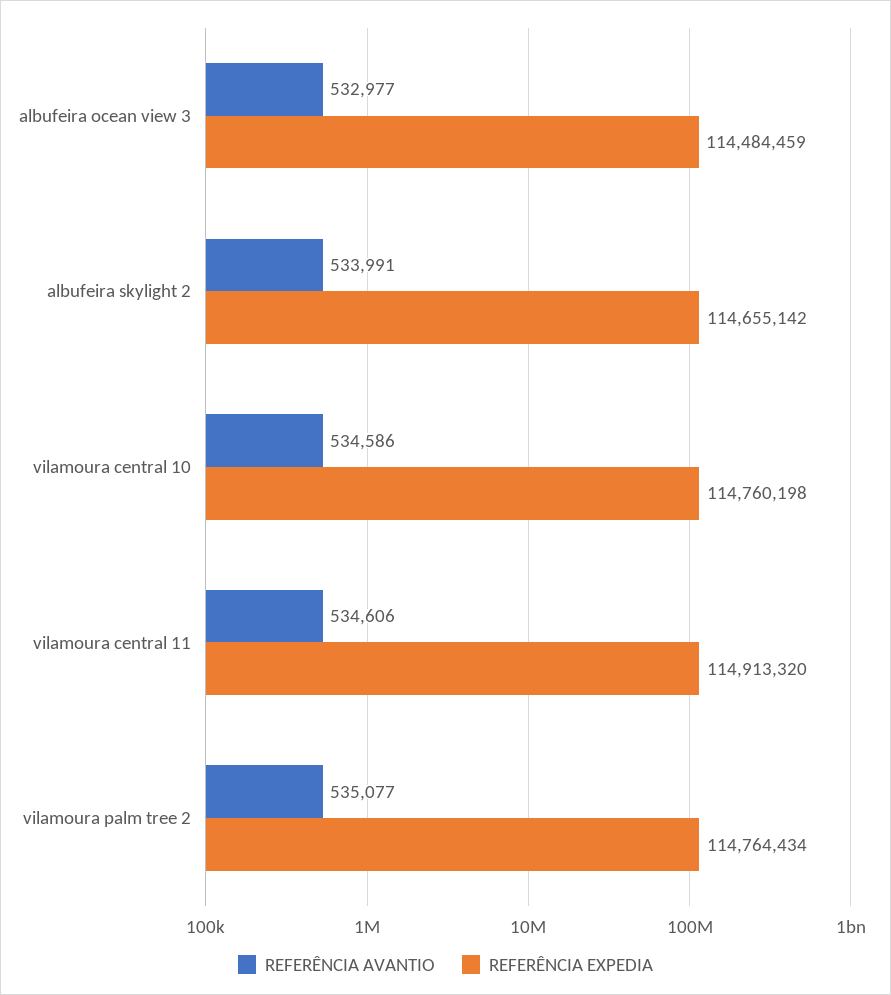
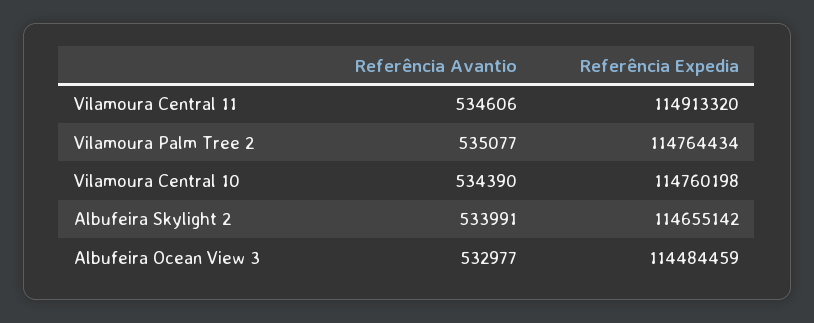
  {
    "REFERÊNCIA AVANTIO": {
      "albufeira ocean view 3": 532977,
      "albufeira skylight 2": 533991,
-     "vilamoura central 10": 534586,
+     "vilamoura central 10": 534390,
      "vilamoura central 11": 534606,
      "vilamoura palm tree 2": 535077
    },
    "REFERÊNCIA EXPEDIA": {
      "albufeira ocean view 3": 114484459,
      "albufeira skylight 2": 114655142,
      "vilamoura central 10": 114760198,
      "vilamoura central 11": 114913320,
      "vilamoura palm tree 2": 114764434
    }
  }

